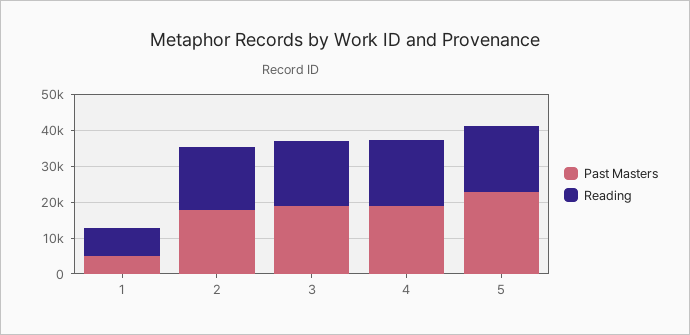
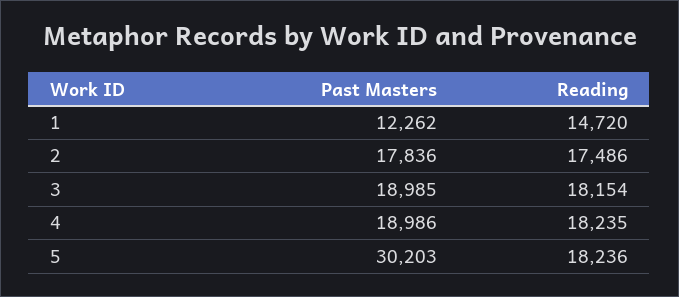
  {
    "Past Masters": {
-     "1": 5000,
+     "1": 12262,
      "2": 17836,
      "3": 18985,
      "4": 18986,
-     "5": 22500
+     "5": 30203
    },
    "Reading": {
-     "1": 7500,
+     "1": 14720,
      "2": 17486,
      "3": 18154,
      "4": 18235,
      "5": 18236
    }
  }

